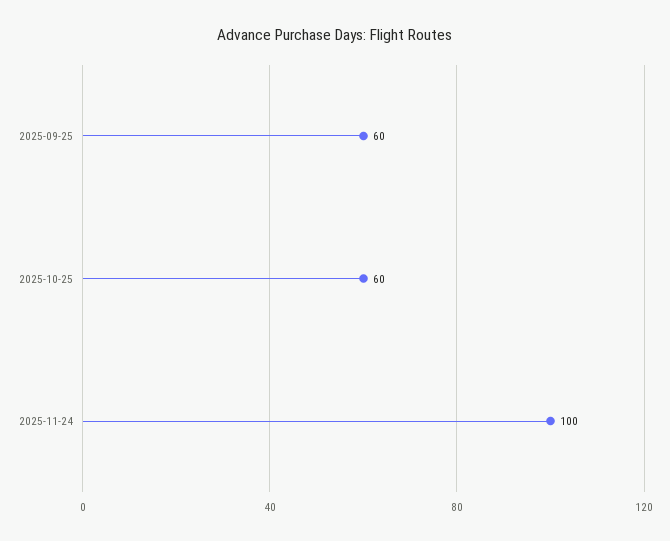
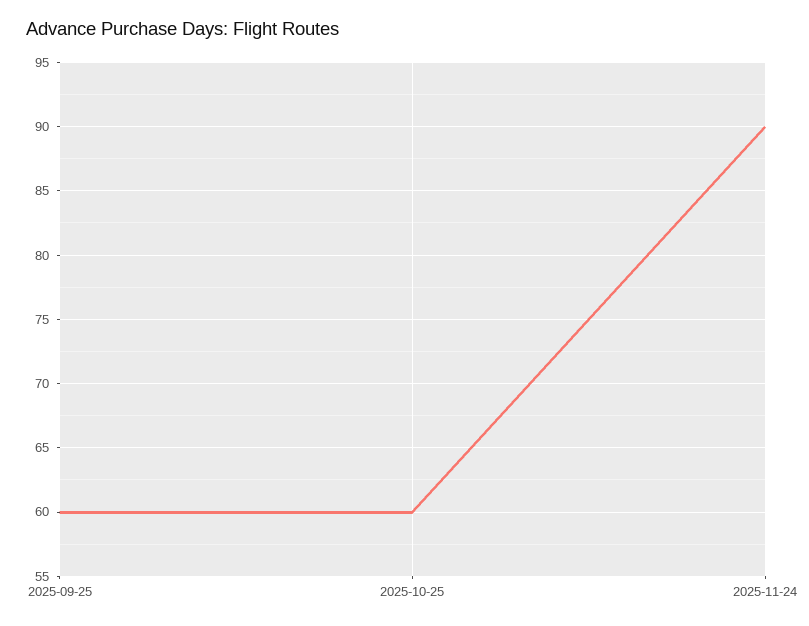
  {
    "2025-09-25": 60,
    "2025-10-25": 60,
-   "2025-11-24": 100
+   "2025-11-24": 90
  }

